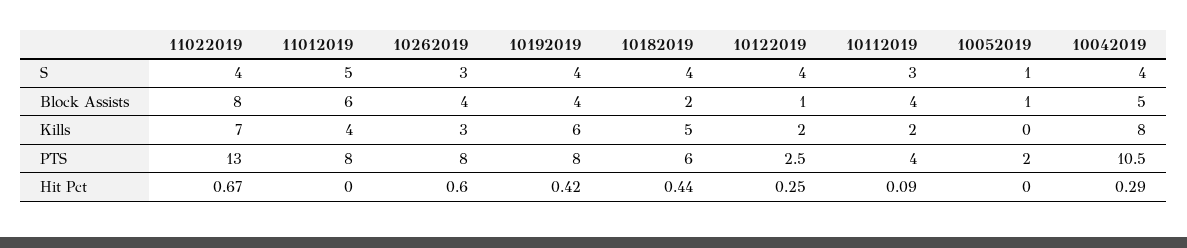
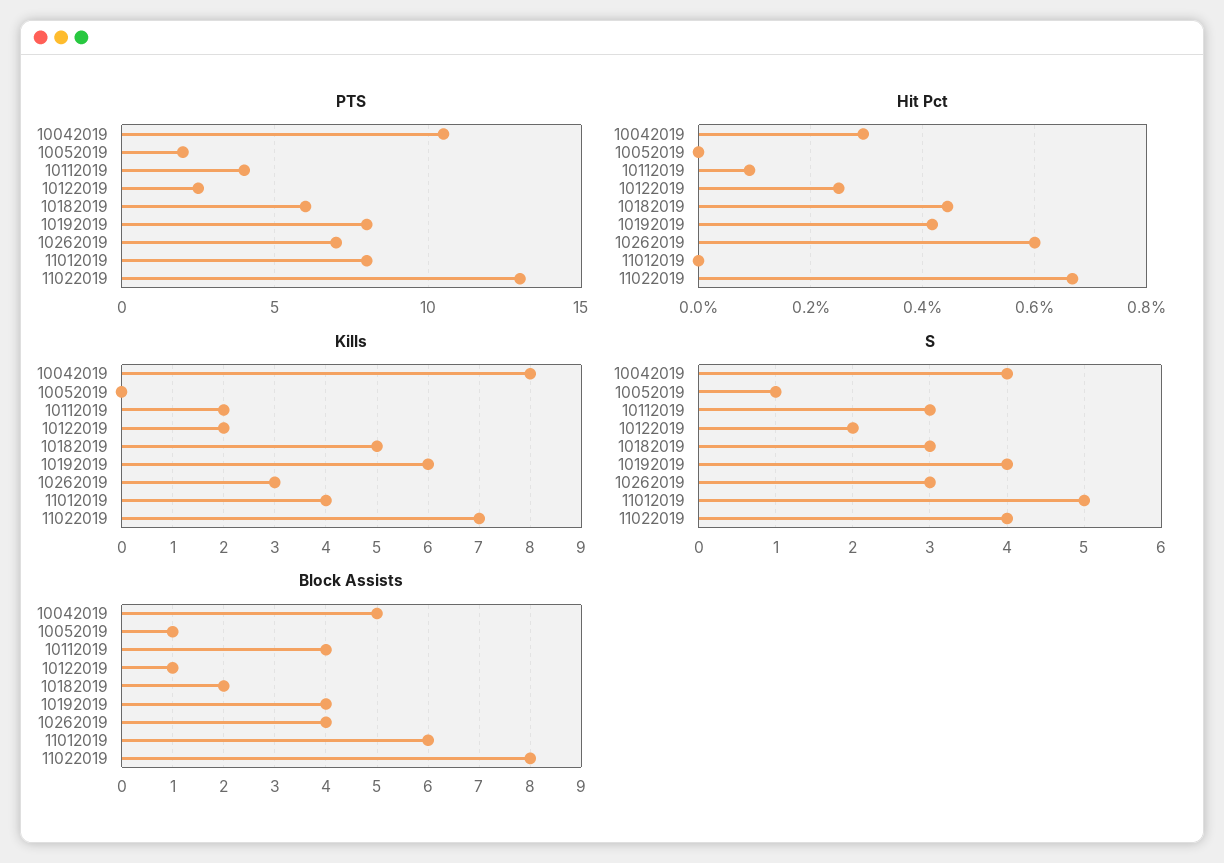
  {
    "S": {
      "11022019": 4,
      "11012019": 5,
      "10262019": 3,
      "10192019": 4,
-     "10182019": 4,
+     "10182019": 3,
-     "10122019": 4,
+     "10122019": 2,
      "10112019": 3,
      "10052019": 1,
      "10042019": 4
    },
    "Block Assists": {
      "11022019": 8,
      "11012019": 6,
      "10262019": 4,
      "10192019": 4,
      "10182019": 2,
      "10122019": 1,
      "10112019": 4,
      "10052019": 1,
      "10042019": 5
    },
    "Kills": {
      "11022019": 7,
      "11012019": 4,
      "10262019": 3,
      "10192019": 6,
      "10182019": 5,
      "10122019": 2,
      "10112019": 2,
      "10052019": 0,
      "10042019": 8
    },
    "PTS": {
      "11022019": 13,
      "11012019": 8,
-     "10262019": 8,
+     "10262019": 7,
      "10192019": 8,
      "10182019": 6,
      "10122019": 2.5,
      "10112019": 4,
      "10052019": 2,
      "10042019": 10.5
    },
    "Hit Pct": {
      "11022019": 0.67,
      "11012019": 0,
      "10262019": 0.6,
      "10192019": 0.42,
      "10182019": 0.44,
      "10122019": 0.25,
      "10112019": 0.09,
      "10052019": 0,
      "10042019": 0.29
    }
  }

